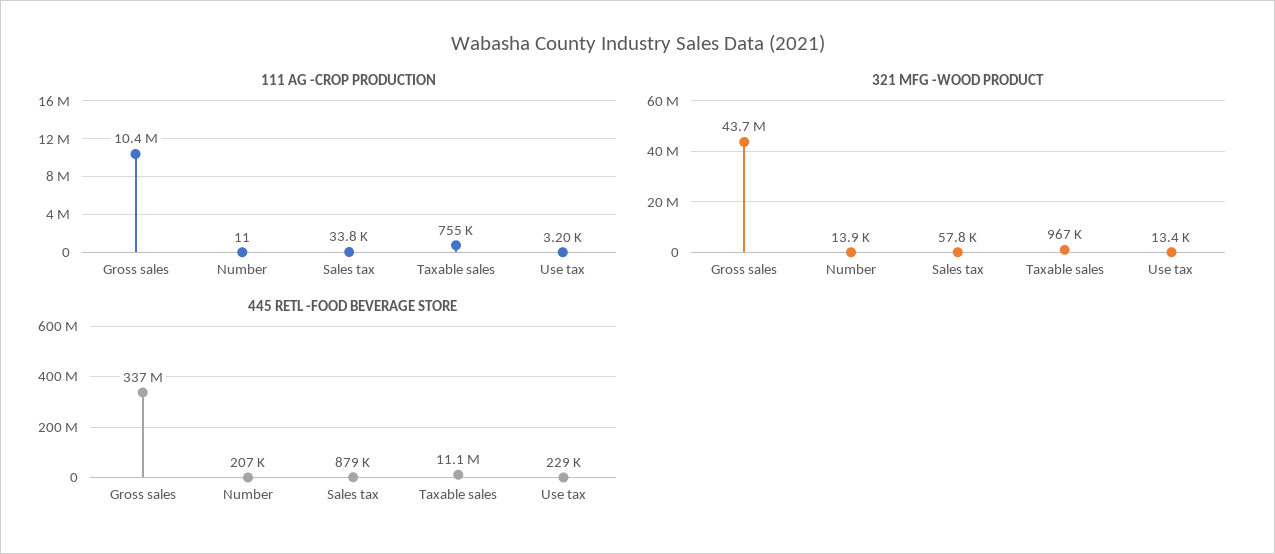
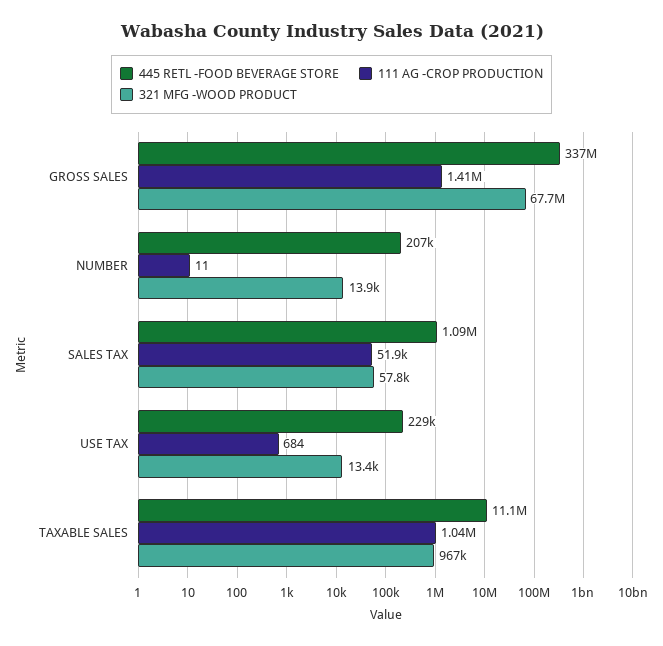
  {
    "111 AG -CROP PRODUCTION": {
-     "Gross sales": 10400000,
+     "Gross sales": 1410000,
      "Number": 11,
-     "Sales tax": 33800,
+     "Sales tax": 51900,
-     "Taxable sales": 755000,
+     "Taxable sales": 1040000,
-     "Use tax": 3200
+     "Use tax": 684
    },
    "321 MFG -WOOD PRODUCT": {
-     "Gross sales": 43700000,
+     "Gross sales": 67700000,
      "Number": 13900,
      "Sales tax": 57800,
      "Taxable sales": 967000,
      "Use tax": 13400
    },
    "445 RETL -FOOD BEVERAGE STORE": {
      "Gross sales": 337000000,
      "Number": 207000,
-     "Sales tax": 879000,
+     "Sales tax": 1090000,
      "Taxable sales": 11100000,
      "Use tax": 229000
    }
  }

